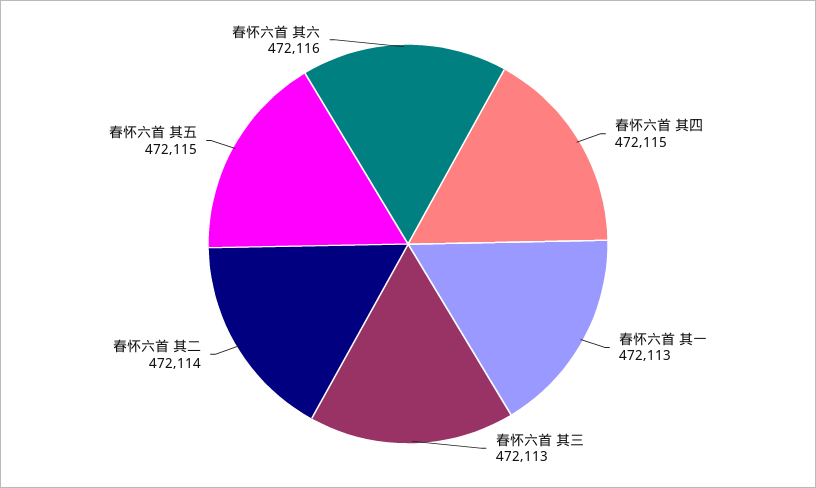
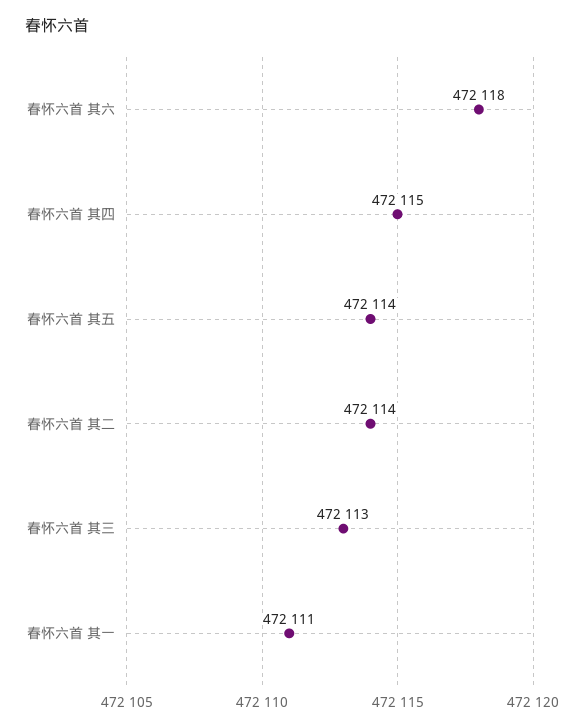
  {
    "春怀六首 其四": 472115,
-   "春怀六首 其一": 472113,
+   "春怀六首 其一": 472111,
    "春怀六首 其三": 472113,
    "春怀六首 其二": 472114,
-   "春怀六首 其五": 472115,
+   "春怀六首 其五": 472114,
-   "春怀六首 其六": 472116
+   "春怀六首 其六": 472118
  }

